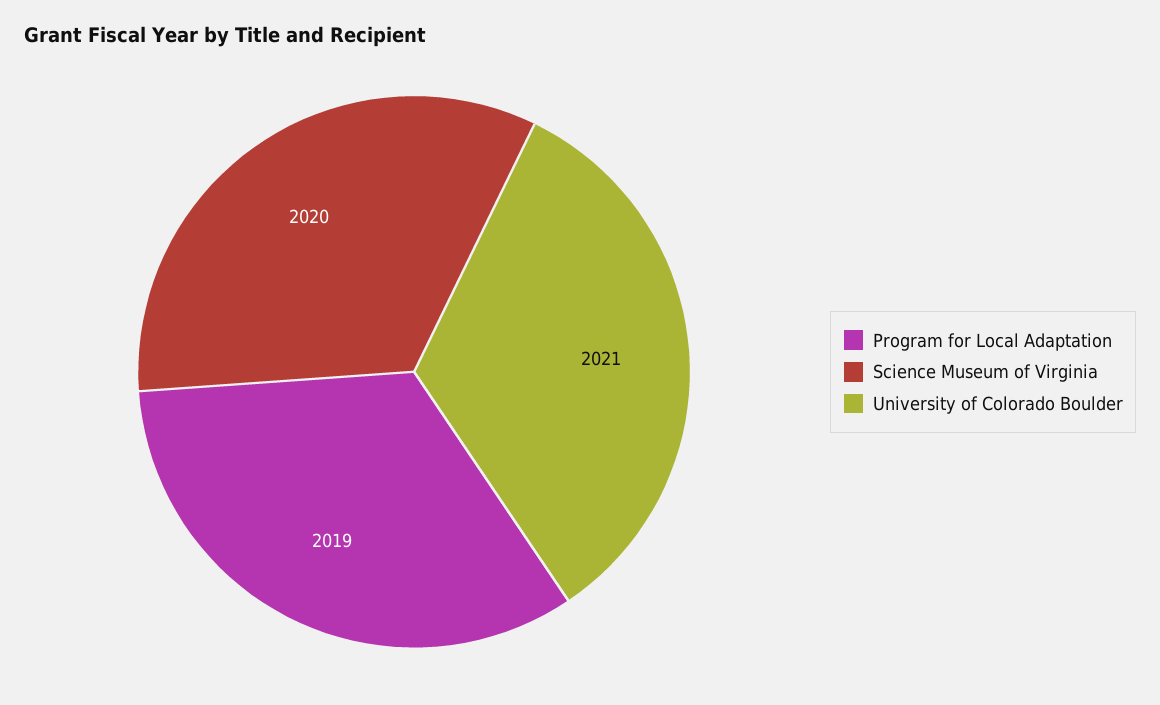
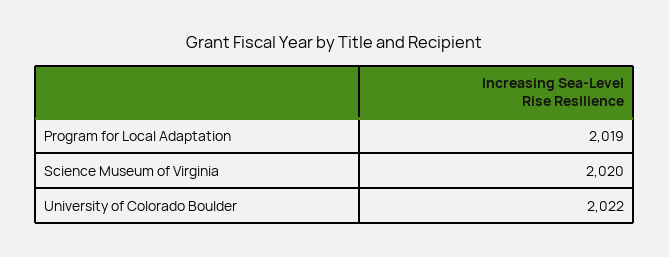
  {
    "Program for Local Adaptation": 2019,
    "Science Museum of Virginia": 2020,
-   "University of Colorado Boulder": 2021
+   "University of Colorado Boulder": 2022
  }

